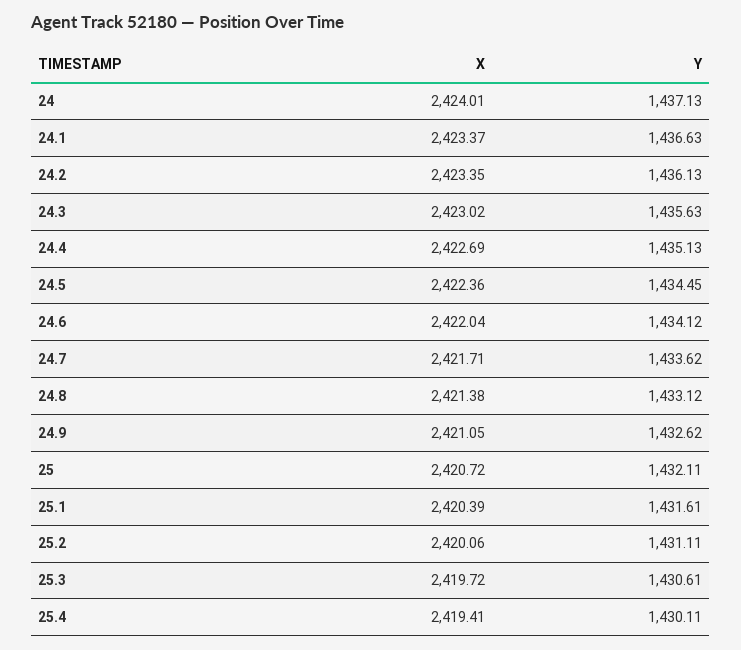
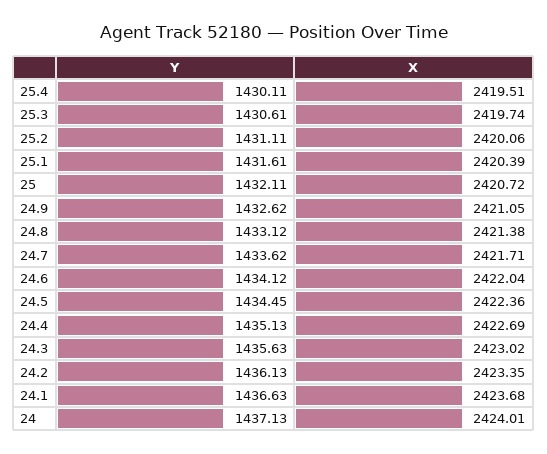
  {
    "X": {
      "24": 2424.01,
-     "24.1": 2423.37,
+     "24.1": 2423.68,
      "24.2": 2423.35,
      "24.3": 2423.02,
      "24.4": 2422.69,
      "24.5": 2422.36,
      "24.6": 2422.04,
      "24.7": 2421.71,
      "24.8": 2421.38,
      "24.9": 2421.05,
      "25": 2420.72,
      "25.1": 2420.39,
      "25.2": 2420.06,
-     "25.3": 2419.72,
+     "25.3": 2419.74,
-     "25.4": 2419.41
+     "25.4": 2419.51
    },
    "Y": {
      "24": 1437.13,
      "24.1": 1436.63,
      "24.2": 1436.13,
      "24.3": 1435.63,
      "24.4": 1435.13,
      "24.5": 1434.45,
      "24.6": 1434.12,
      "24.7": 1433.62,
      "24.8": 1433.12,
      "24.9": 1432.62,
      "25": 1432.11,
      "25.1": 1431.61,
      "25.2": 1431.11,
      "25.3": 1430.61,
      "25.4": 1430.11
    }
  }

